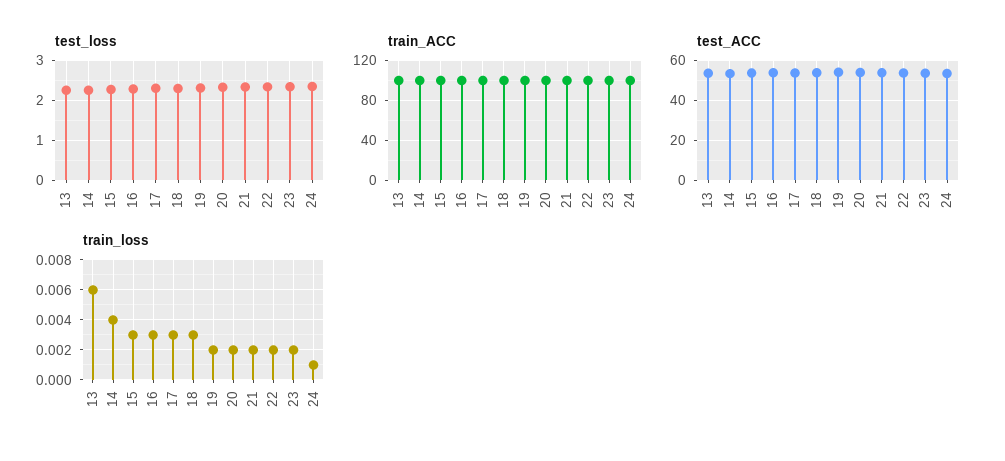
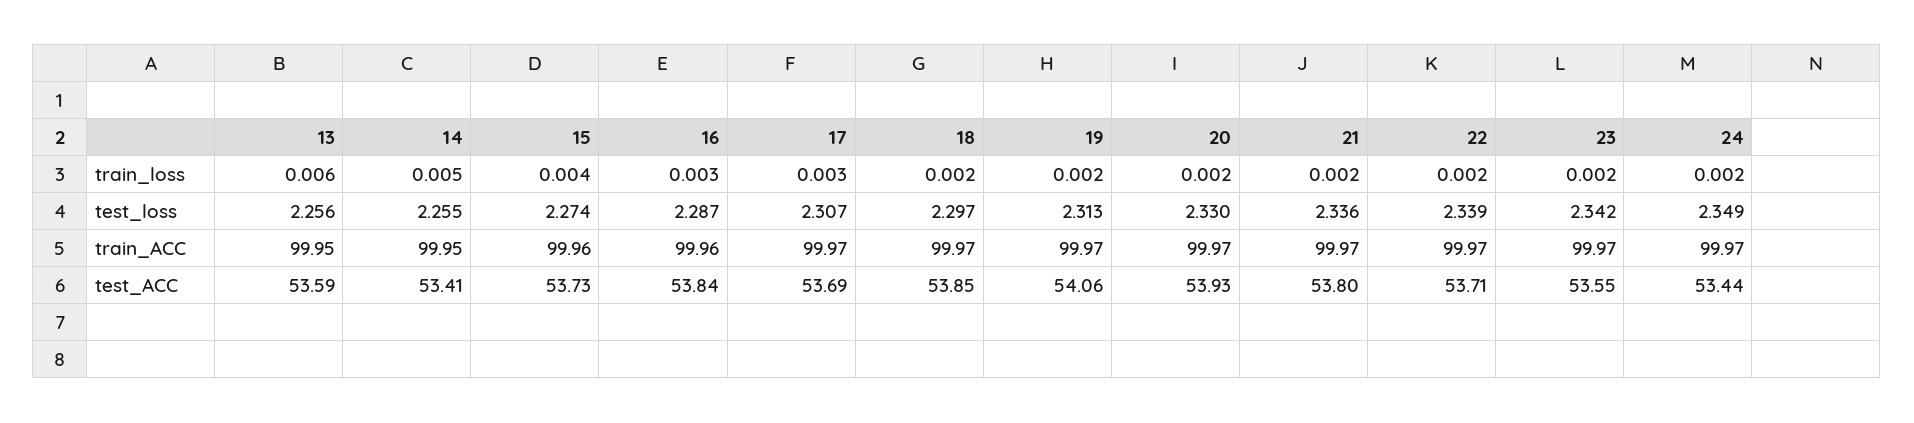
  {
    "test_loss": {
      "13": 2.256,
      "14": 2.255,
      "15": 2.274,
      "16": 2.287,
      "17": 2.307,
      "18": 2.297,
      "19": 2.313,
      "20": 2.33,
      "21": 2.336,
      "22": 2.339,
      "23": 2.342,
      "24": 2.349
    },
    "train_ACC": {
      "13": 99.95,
      "14": 99.95,
      "15": 99.96,
      "16": 99.96,
      "17": 99.97,
      "18": 99.97,
      "19": 99.97,
      "20": 99.97,
      "21": 99.97,
      "22": 99.97,
      "23": 99.97,
      "24": 99.97
    },
    "test_ACC": {
      "13": 53.59,
      "14": 53.41,
      "15": 53.73,
      "16": 53.84,
      "17": 53.69,
      "18": 53.85,
      "19": 54.06,
      "20": 53.93,
      "21": 53.8,
      "22": 53.71,
      "23": 53.55,
      "24": 53.44
    },
    "train_loss": {
      "13": 0.006,
-     "14": 0.004,
+     "14": 0.005,
-     "15": 0.003,
+     "15": 0.004,
      "16": 0.003,
      "17": 0.003,
-     "18": 0.003,
+     "18": 0.002,
      "19": 0.002,
      "20": 0.002,
      "21": 0.002,
      "22": 0.002,
      "23": 0.002,
-     "24": 0.001
+     "24": 0.002
    }
  }

